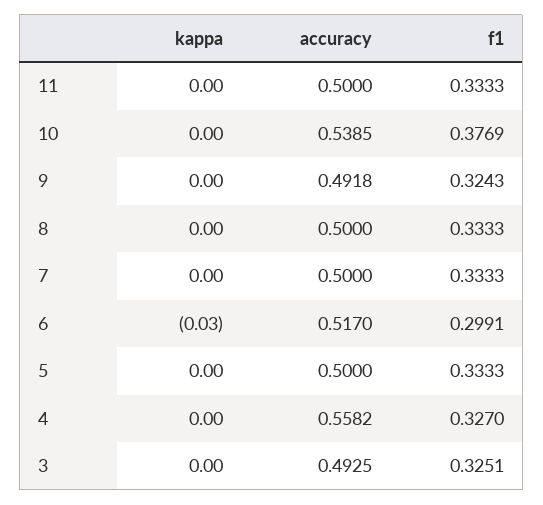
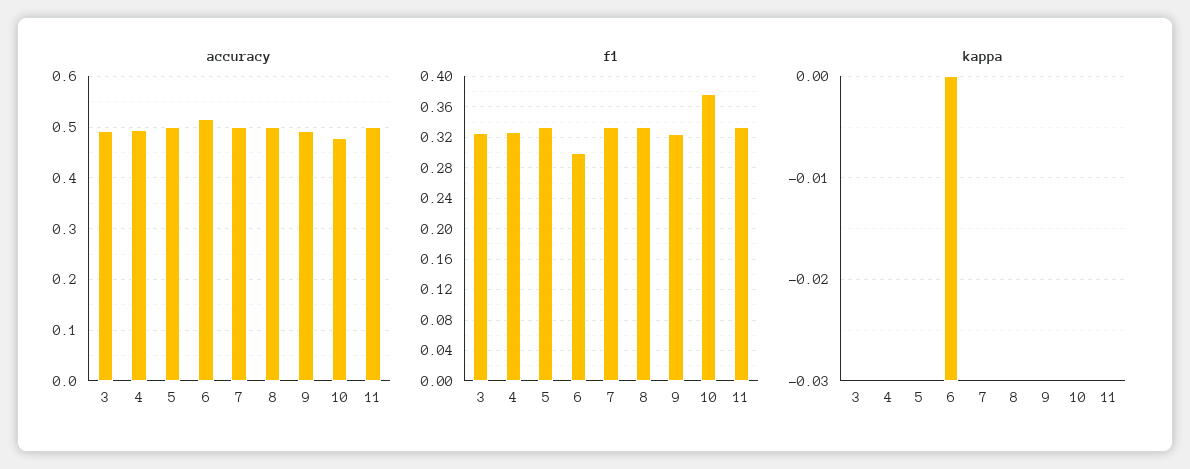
  {
    "kappa": {
      "11": 0,
      "10": 0,
      "9": 0,
      "8": 0,
      "7": 0,
      "6": -0.03,
      "5": 0,
      "4": 0,
      "3": 0
    },
    "accuracy": {
      "11": 0.5,
-     "10": 0.5385,
+     "10": 0.48,
      "9": 0.4918,
      "8": 0.5,
      "7": 0.5,
      "6": 0.517,
      "5": 0.5,
-     "4": 0.5582,
+     "4": 0.5,
      "3": 0.4925
    },
    "f1": {
      "11": 0.3333,
      "10": 0.3769,
      "9": 0.3243,
      "8": 0.3333,
      "7": 0.3333,
      "6": 0.2991,
      "5": 0.3333,
      "4": 0.327,
      "3": 0.3251
    }
  }

